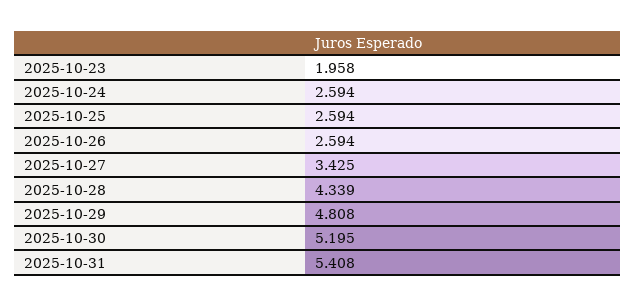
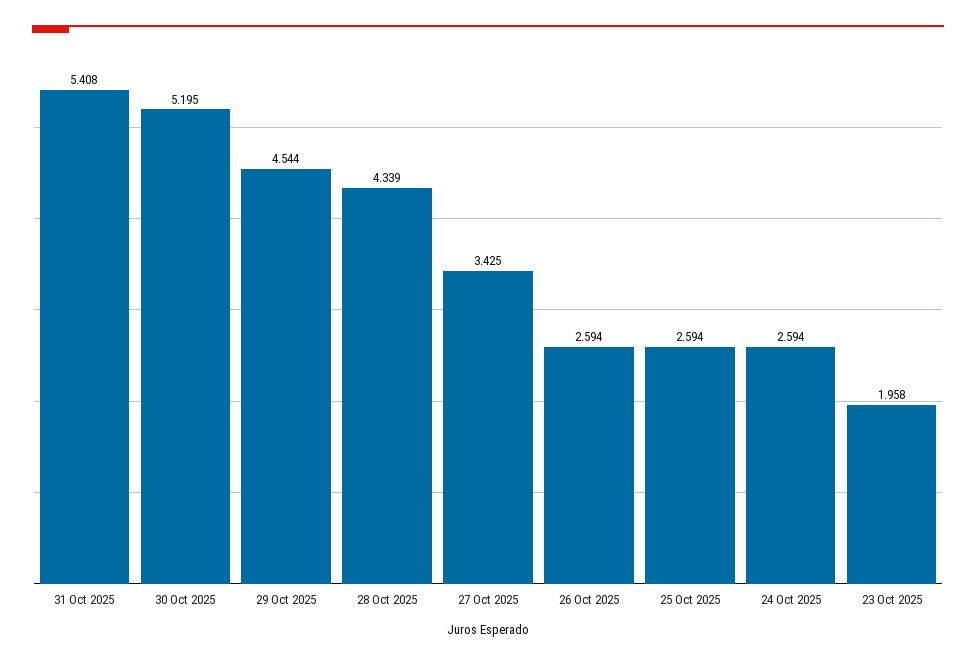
  {
    "2025-10-23": 1.958,
    "2025-10-24": 2.594,
    "2025-10-25": 2.594,
    "2025-10-26": 2.594,
    "2025-10-27": 3.425,
    "2025-10-28": 4.339,
-   "2025-10-29": 4.808,
+   "2025-10-29": 4.544,
    "2025-10-30": 5.195,
    "2025-10-31": 5.408
  }

